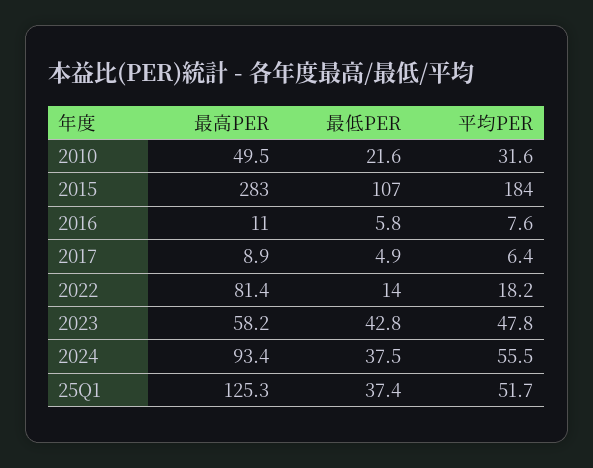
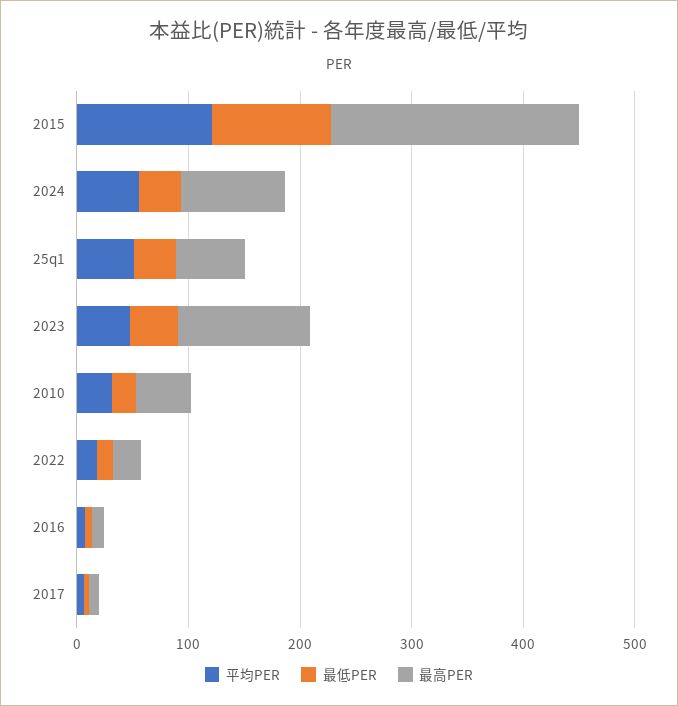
  {
    "最高PER": {
      "2010": 49.5,
-     "2015": 283,
+     "2015": 220,
      "2016": 11,
      "2017": 8.9,
-     "2022": 81.4,
+     "2022": 20,
-     "2023": 58.2,
+     "2023": 120,
      "2024": 93.4,
-     "25Q1": 125.3
+     "25Q1": 60
    },
    "最低PER": {
      "2010": 21.6,
      "2015": 107,
      "2016": 5.8,
      "2017": 4.9,
      "2022": 14,
      "2023": 42.8,
      "2024": 37.5,
      "25Q1": 37.4
    },
    "平均PER": {
      "2010": 31.6,
-     "2015": 184,
+     "2015": 120,
      "2016": 7.6,
      "2017": 6.4,
      "2022": 18.2,
      "2023": 47.8,
      "2024": 55.5,
      "25Q1": 51.7
    }
  }

